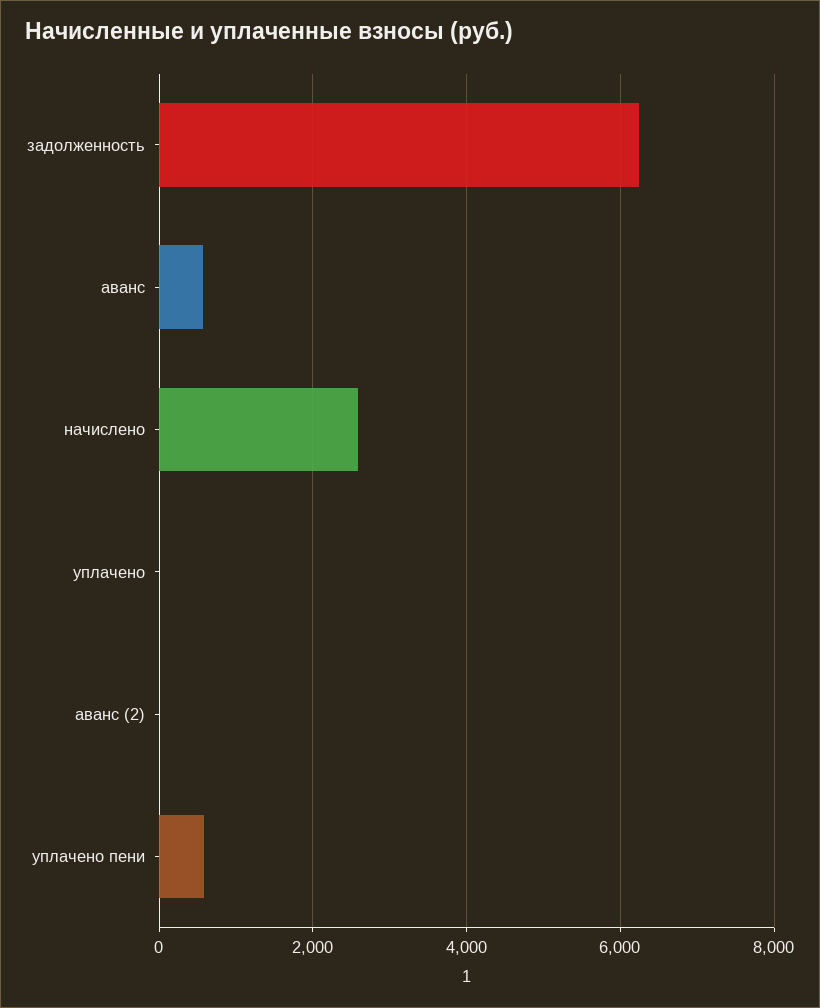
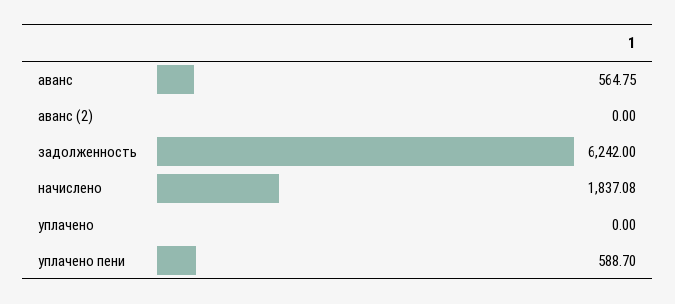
  {
    "задолженность": 6242,
    "аванс": 564.75,
-   "начислено": 2600,
+   "начислено": 1837.08,
    "уплачено": 0,
    "аванс (2)": 0,
    "уплачено пени": 588.7
  }

